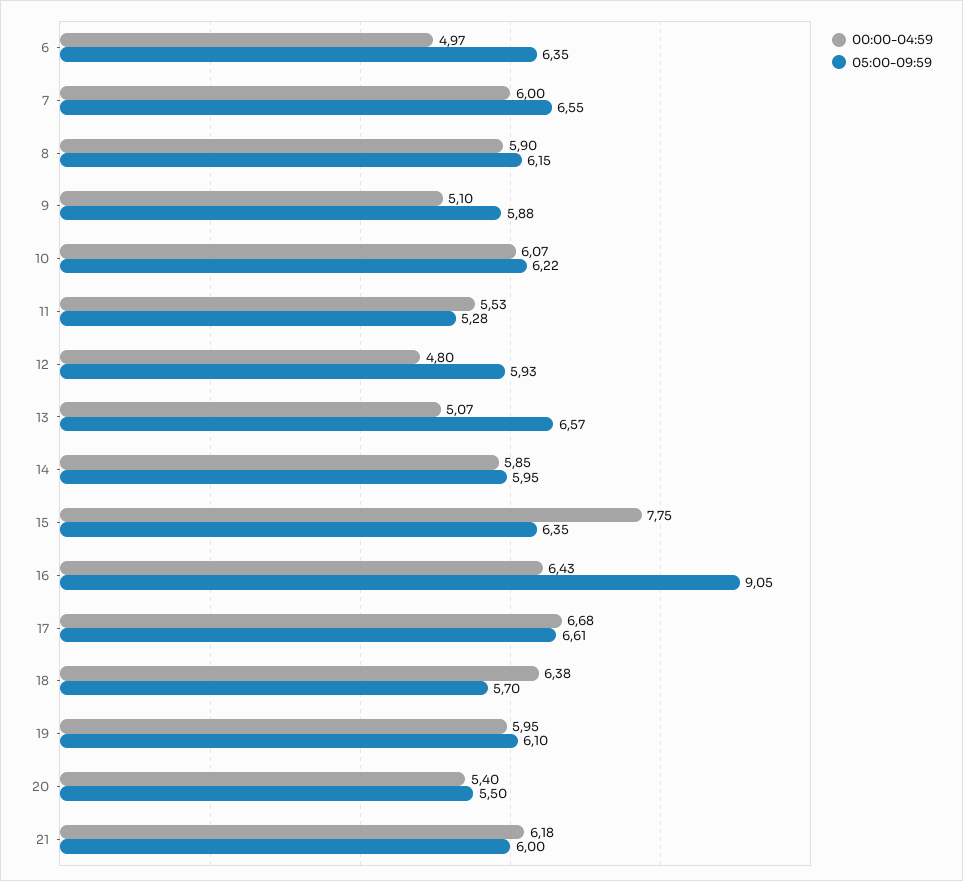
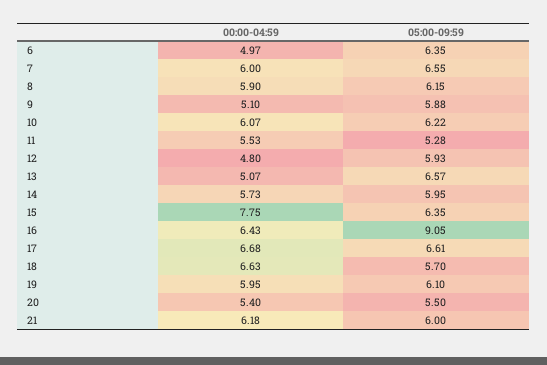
  {
    "00:00-04:59": {
      "6": 4.97,
      "7": 6,
      "8": 5.9,
      "9": 5.1,
      "10": 6.07,
      "11": 5.53,
      "12": 4.8,
      "13": 5.07,
-     "14": 5.85,
+     "14": 5.73,
      "15": 7.75,
      "16": 6.43,
      "17": 6.68,
-     "18": 6.38,
+     "18": 6.63,
      "19": 5.95,
      "20": 5.4,
      "21": 6.18
    },
    "05:00-09:59": {
      "6": 6.35,
      "7": 6.55,
      "8": 6.15,
      "9": 5.88,
      "10": 6.22,
      "11": 5.28,
      "12": 5.93,
      "13": 6.57,
      "14": 5.95,
      "15": 6.35,
      "16": 9.05,
      "17": 6.61,
      "18": 5.7,
      "19": 6.1,
      "20": 5.5,
      "21": 6
    }
  }

